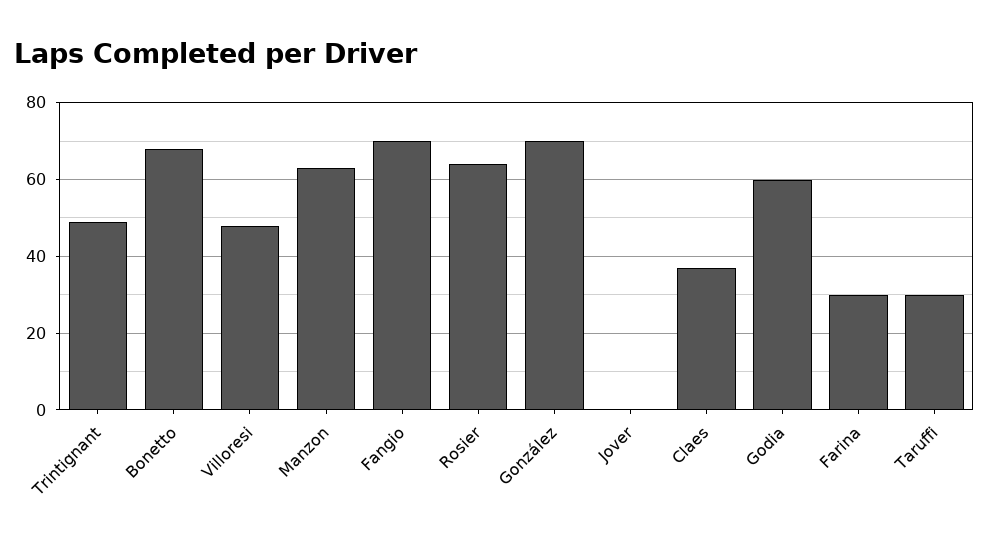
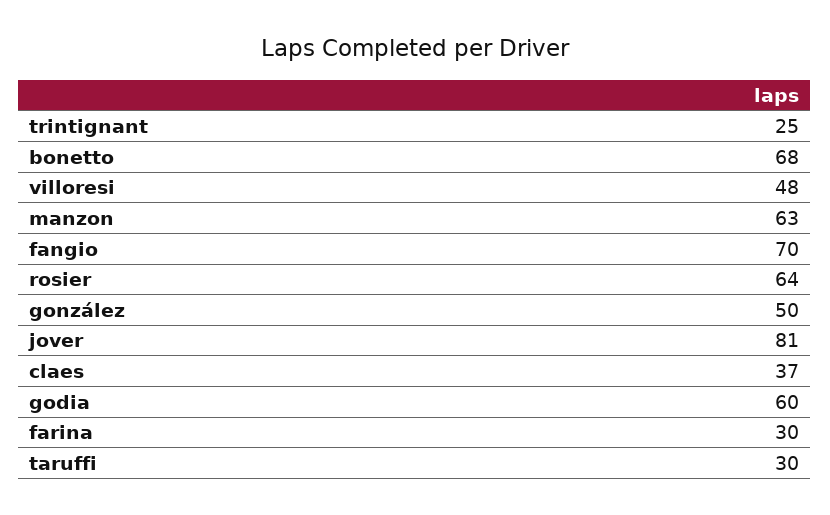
  {
-   "Trintignant": 50,
+   "Trintignant": 25,
    "Bonetto": 68,
    "Villoresi": 48,
    "Manzon": 63,
    "Fangio": 70,
    "Rosier": 64,
-   "González": 70,
+   "González": 50,
-   "Jover": 0,
+   "Jover": 81,
    "Claes": 37,
    "Godia": 60,
    "Farina": 30,
    "Taruffi": 30
  }

